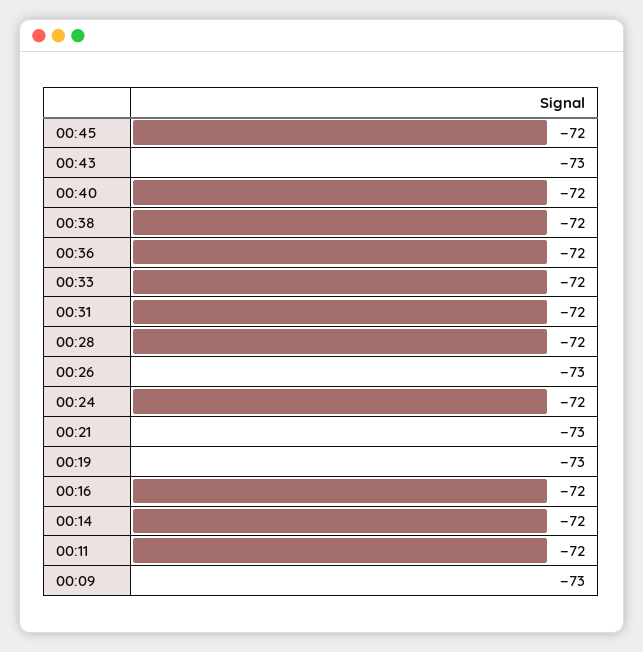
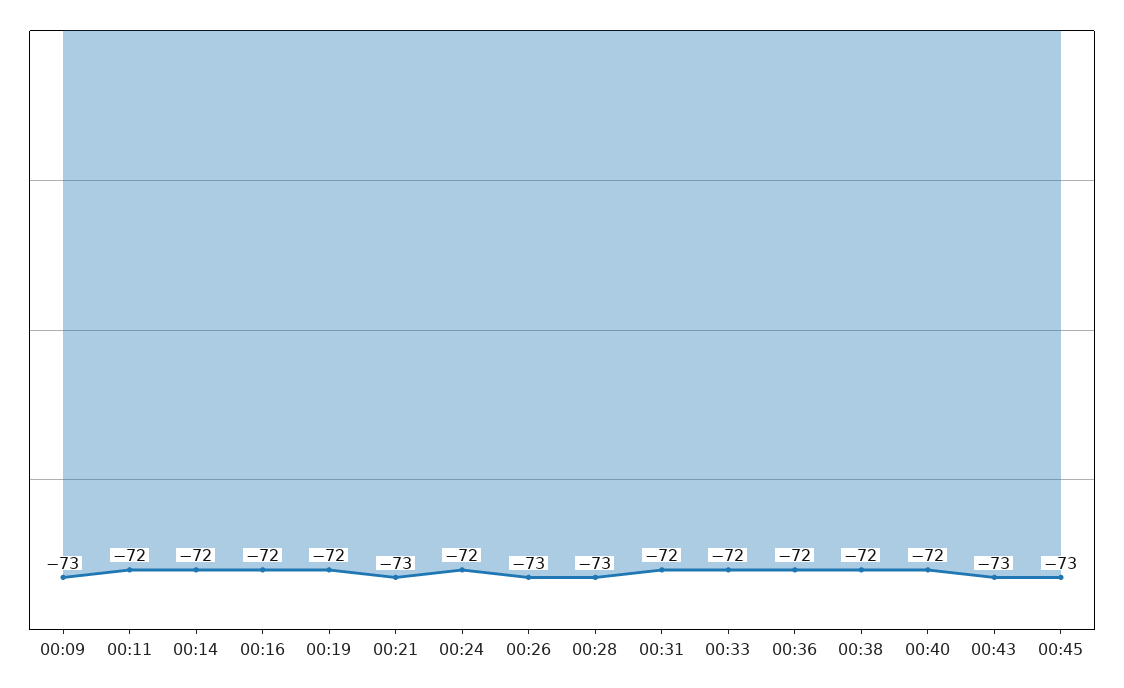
  {
-   "00:45": -72,
+   "00:45": -73,
    "00:43": -73,
    "00:40": -72,
    "00:38": -72,
    "00:36": -72,
    "00:33": -72,
    "00:31": -72,
-   "00:28": -72,
+   "00:28": -73,
    "00:26": -73,
    "00:24": -72,
    "00:21": -73,
-   "00:19": -73,
+   "00:19": -72,
    "00:16": -72,
    "00:14": -72,
    "00:11": -72,
    "00:09": -73
  }

